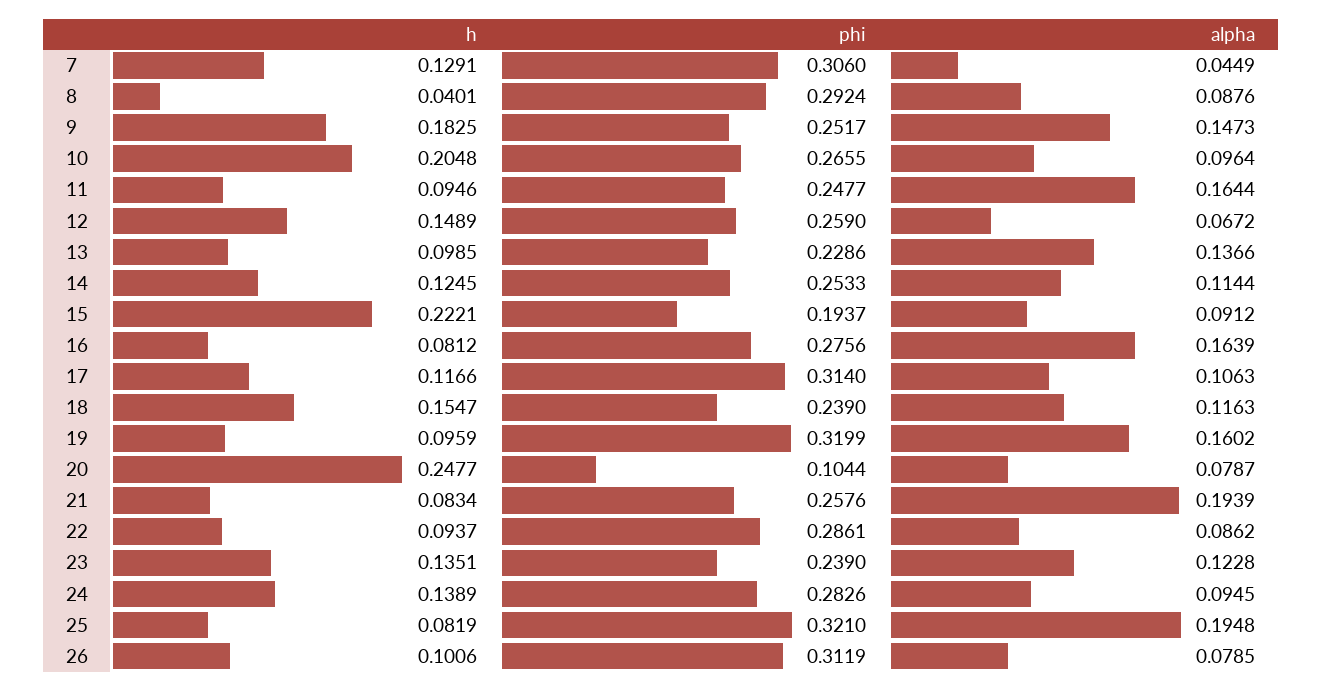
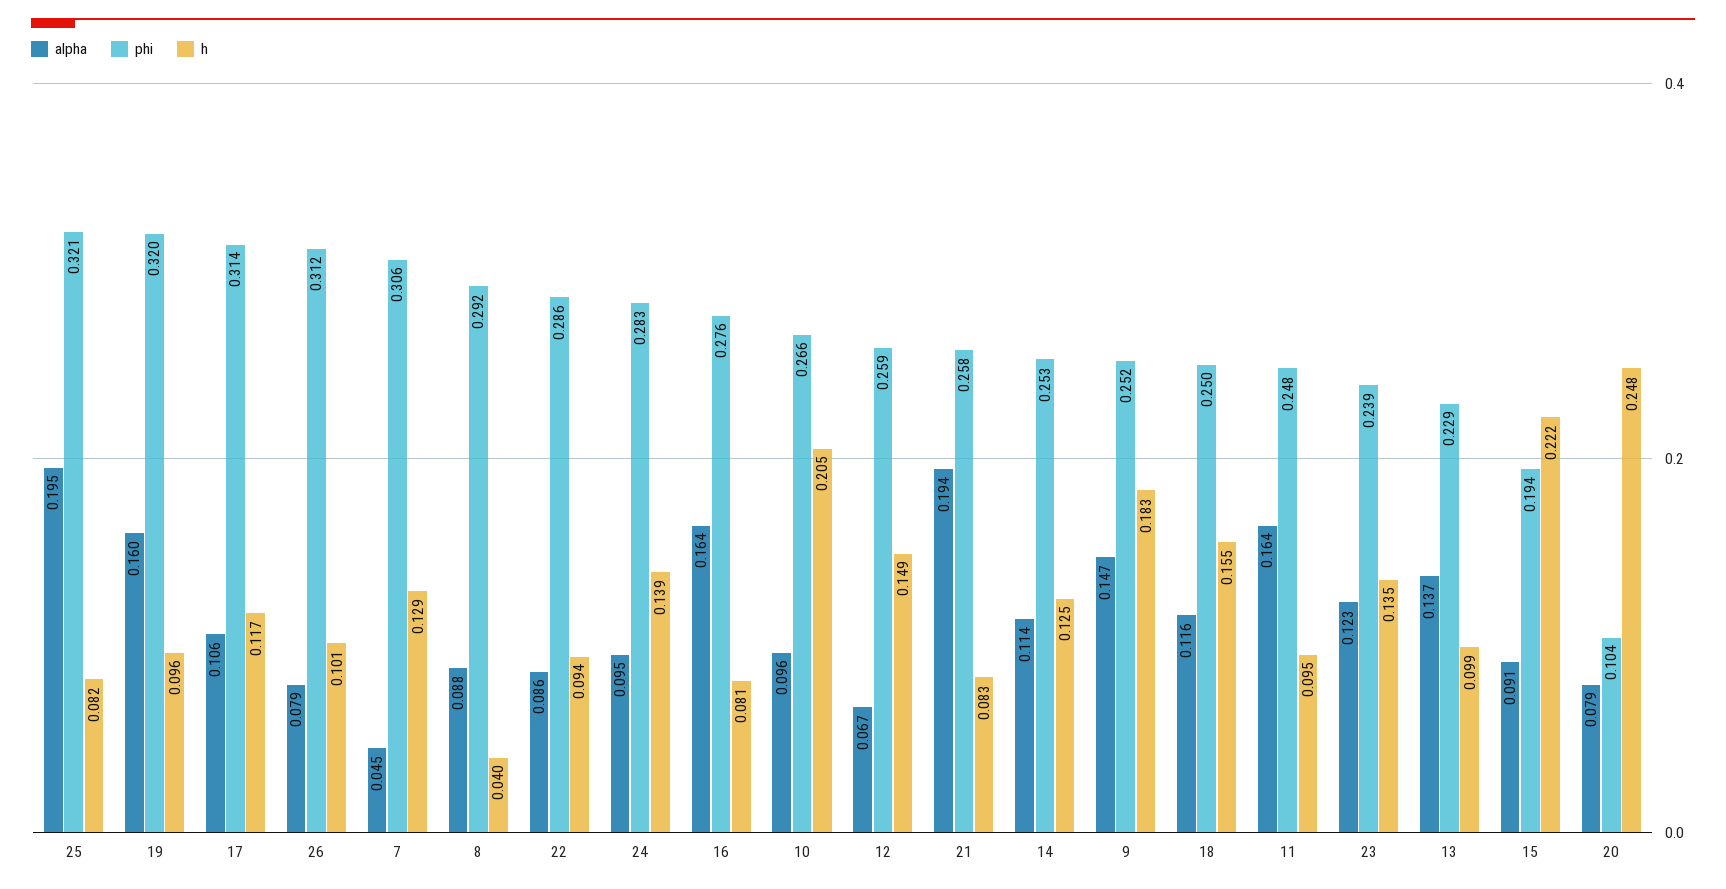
  {
    "h": {
      "7": 0.1291,
      "8": 0.0401,
      "9": 0.1825,
      "10": 0.2048,
      "11": 0.0946,
      "12": 0.1489,
      "13": 0.0985,
      "14": 0.1245,
      "15": 0.2221,
      "16": 0.0812,
      "17": 0.1166,
      "18": 0.1547,
      "19": 0.0959,
      "20": 0.2477,
      "21": 0.0834,
      "22": 0.0937,
      "23": 0.1351,
      "24": 0.1389,
      "25": 0.0819,
      "26": 0.1006
    },
    "phi": {
      "7": 0.306,
      "8": 0.2924,
      "9": 0.2517,
      "10": 0.2655,
      "11": 0.2477,
      "12": 0.259,
      "13": 0.2286,
      "14": 0.2533,
      "15": 0.1937,
      "16": 0.2756,
      "17": 0.314,
-     "18": 0.239,
+     "18": 0.25,
      "19": 0.3199,
      "20": 0.1044,
      "21": 0.2576,
      "22": 0.2861,
      "23": 0.239,
      "24": 0.2826,
      "25": 0.321,
      "26": 0.3119
    },
    "alpha": {
      "7": 0.0449,
      "8": 0.0876,
      "9": 0.1473,
      "10": 0.0964,
      "11": 0.1644,
      "12": 0.0672,
      "13": 0.1366,
      "14": 0.1144,
      "15": 0.0912,
      "16": 0.1639,
      "17": 0.1063,
      "18": 0.1163,
      "19": 0.1602,
      "20": 0.0787,
      "21": 0.1939,
      "22": 0.0862,
      "23": 0.1228,
      "24": 0.0945,
      "25": 0.1948,
      "26": 0.0785
    }
  }

